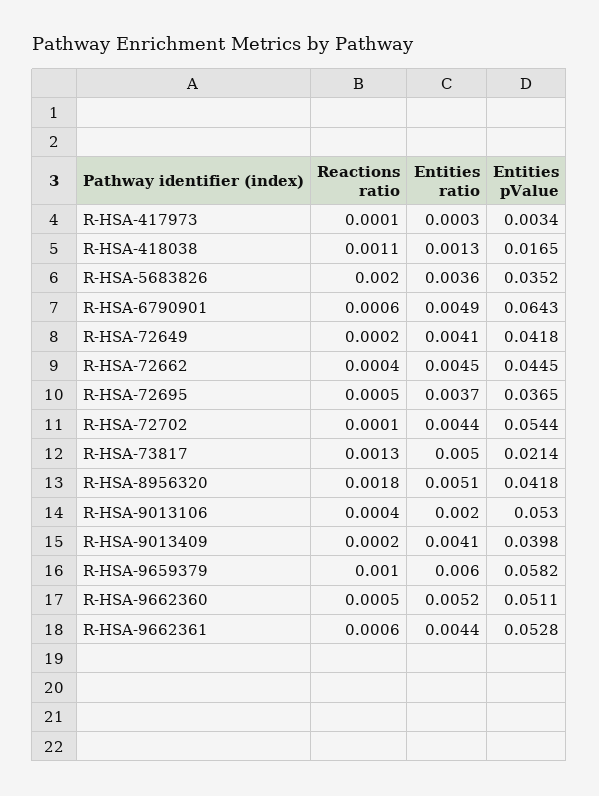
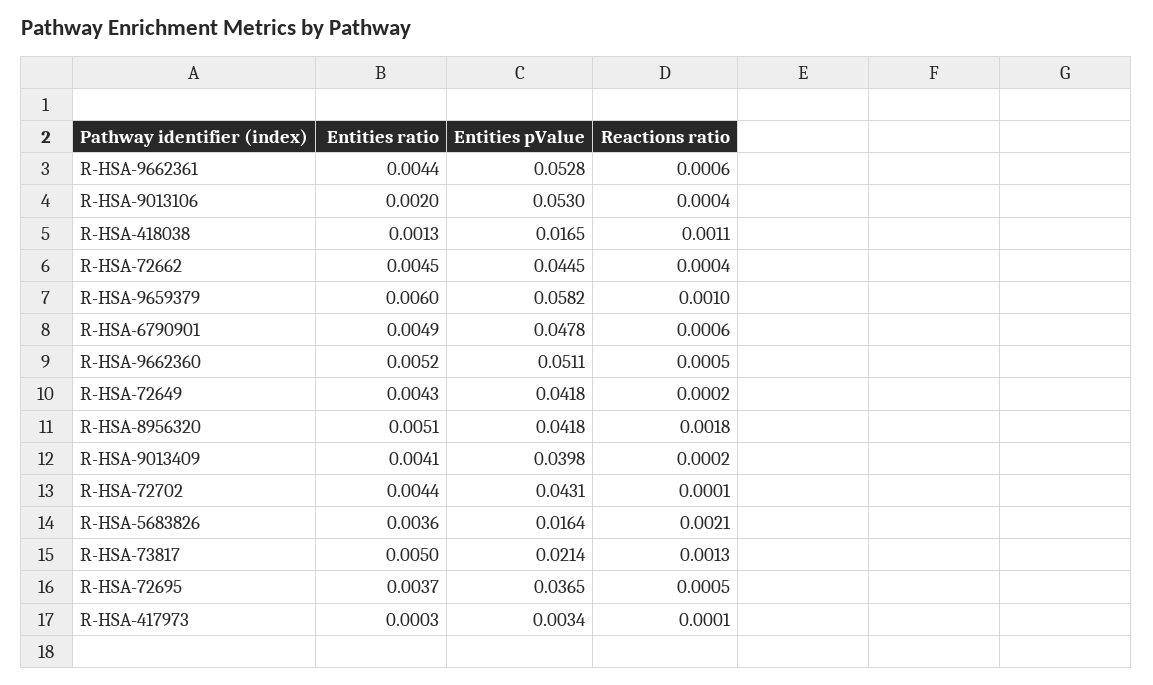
  {
    "Reactions ratio": {
      "R-HSA-417973": 0.0001,
      "R-HSA-418038": 0.0011,
-     "R-HSA-5683826": 0.002,
+     "R-HSA-5683826": 0.0021,
      "R-HSA-6790901": 0.0006,
      "R-HSA-72649": 0.0002,
      "R-HSA-72662": 0.0004,
      "R-HSA-72695": 0.0005,
      "R-HSA-72702": 0.0001,
      "R-HSA-73817": 0.0013,
      "R-HSA-8956320": 0.0018,
      "R-HSA-9013106": 0.0004,
      "R-HSA-9013409": 0.0002,
      "R-HSA-9659379": 0.001,
      "R-HSA-9662360": 0.0005,
      "R-HSA-9662361": 0.0006
    },
    "Entities ratio": {
      "R-HSA-417973": 0.0003,
      "R-HSA-418038": 0.0013,
      "R-HSA-5683826": 0.0036,
      "R-HSA-6790901": 0.0049,
-     "R-HSA-72649": 0.0041,
+     "R-HSA-72649": 0.0043,
      "R-HSA-72662": 0.0045,
      "R-HSA-72695": 0.0037,
      "R-HSA-72702": 0.0044,
      "R-HSA-73817": 0.005,
      "R-HSA-8956320": 0.0051,
      "R-HSA-9013106": 0.002,
      "R-HSA-9013409": 0.0041,
      "R-HSA-9659379": 0.006,
      "R-HSA-9662360": 0.0052,
      "R-HSA-9662361": 0.0044
    },
    "Entities pValue": {
      "R-HSA-417973": 0.0034,
      "R-HSA-418038": 0.0165,
-     "R-HSA-5683826": 0.0352,
+     "R-HSA-5683826": 0.0164,
-     "R-HSA-6790901": 0.0643,
+     "R-HSA-6790901": 0.0478,
      "R-HSA-72649": 0.0418,
      "R-HSA-72662": 0.0445,
      "R-HSA-72695": 0.0365,
-     "R-HSA-72702": 0.0544,
+     "R-HSA-72702": 0.0431,
      "R-HSA-73817": 0.0214,
      "R-HSA-8956320": 0.0418,
      "R-HSA-9013106": 0.053,
      "R-HSA-9013409": 0.0398,
      "R-HSA-9659379": 0.0582,
      "R-HSA-9662360": 0.0511,
      "R-HSA-9662361": 0.0528
    }
  }

